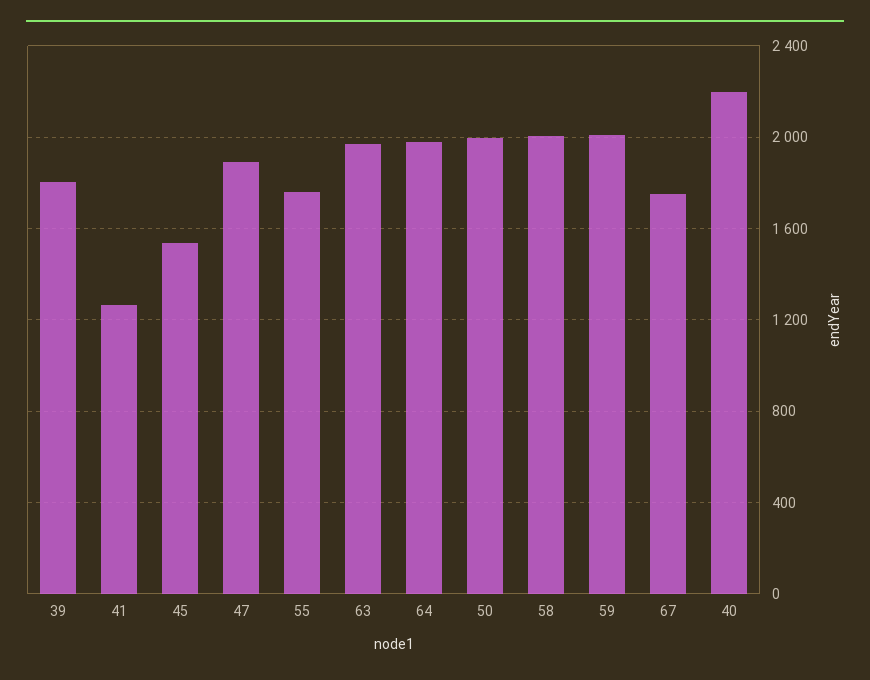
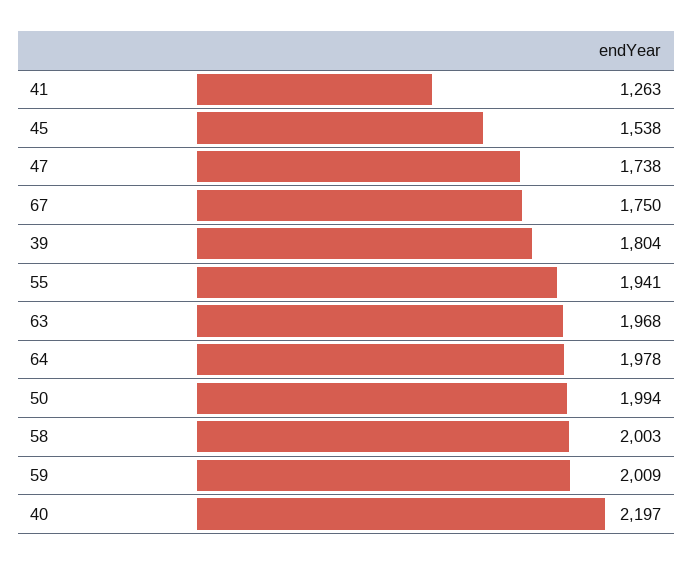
  {
    "39": 1804,
    "41": 1263,
    "45": 1538,
-   "47": 1900,
+   "47": 1738,
-   "55": 1750,
+   "55": 1941,
    "63": 1968,
    "64": 1978,
    "50": 1994,
    "58": 2003,
    "59": 2009,
    "67": 1750,
    "40": 2197
  }

